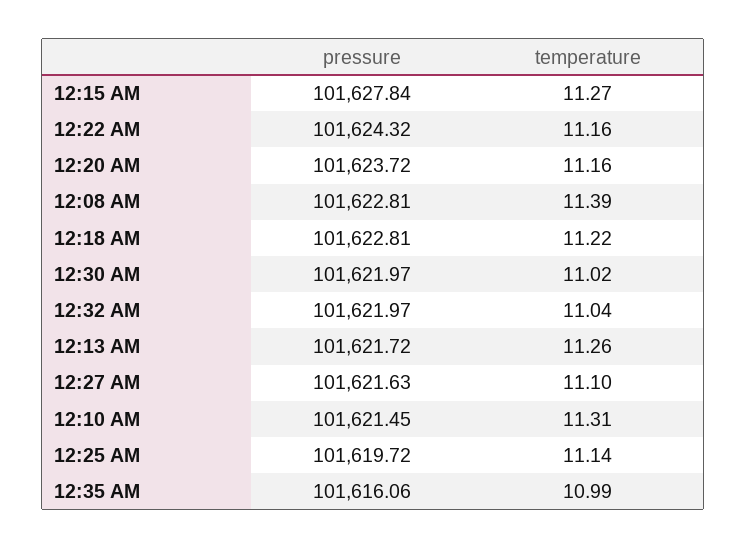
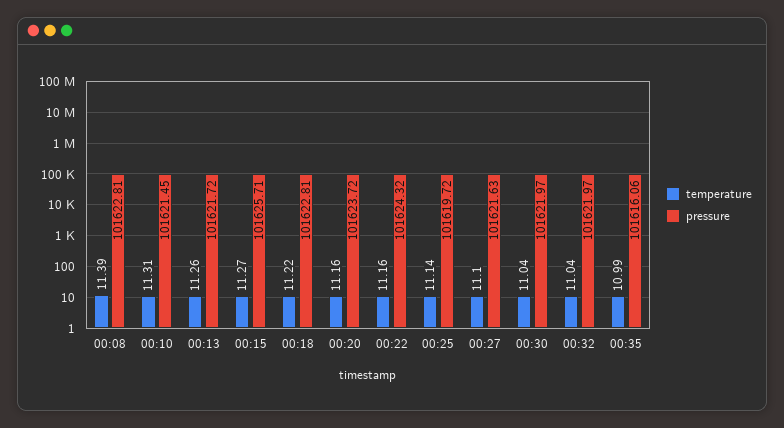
  {
    "pressure": {
-     "12:15 AM": 101627.84,
+     "12:15 AM": 101625.71,
      "12:22 AM": 101624.32,
      "12:20 AM": 101623.72,
      "12:08 AM": 101622.81,
      "12:18 AM": 101622.81,
      "12:30 AM": 101621.97,
      "12:32 AM": 101621.97,
      "12:13 AM": 101621.72,
      "12:27 AM": 101621.63,
      "12:10 AM": 101621.45,
      "12:25 AM": 101619.72,
      "12:35 AM": 101616.06
    },
    "temperature": {
      "12:15 AM": 11.27,
      "12:22 AM": 11.16,
      "12:20 AM": 11.16,
      "12:08 AM": 11.39,
      "12:18 AM": 11.22,
-     "12:30 AM": 11.02,
+     "12:30 AM": 11.04,
      "12:32 AM": 11.04,
      "12:13 AM": 11.26,
      "12:27 AM": 11.1,
      "12:10 AM": 11.31,
      "12:25 AM": 11.14,
      "12:35 AM": 10.99
    }
  }

